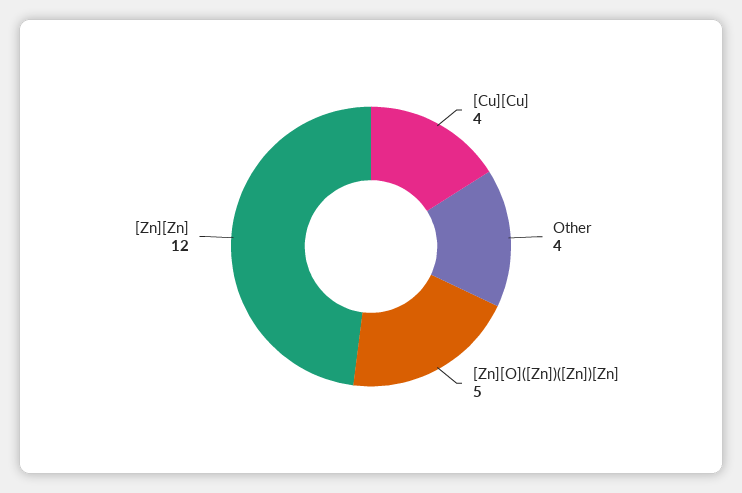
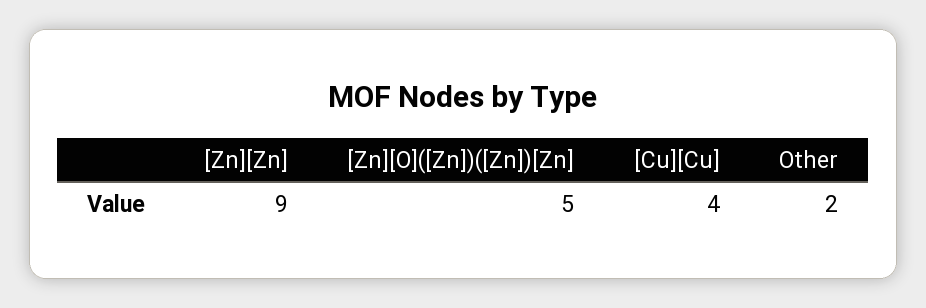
  {
    "[Cu][Cu]": 4,
-   "Other": 4,
+   "Other": 2,
    "[Zn][O]([Zn])([Zn])[Zn]": 5,
-   "[Zn][Zn]": 12
+   "[Zn][Zn]": 9
  }

